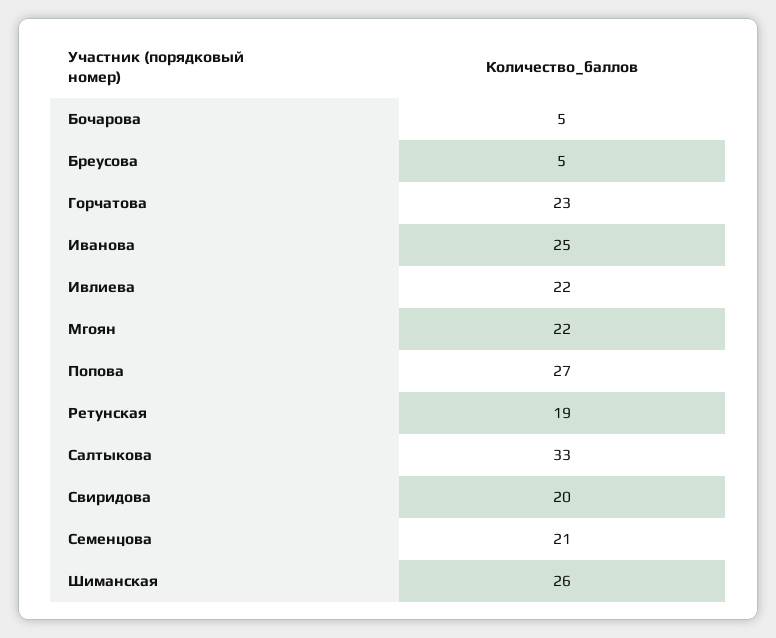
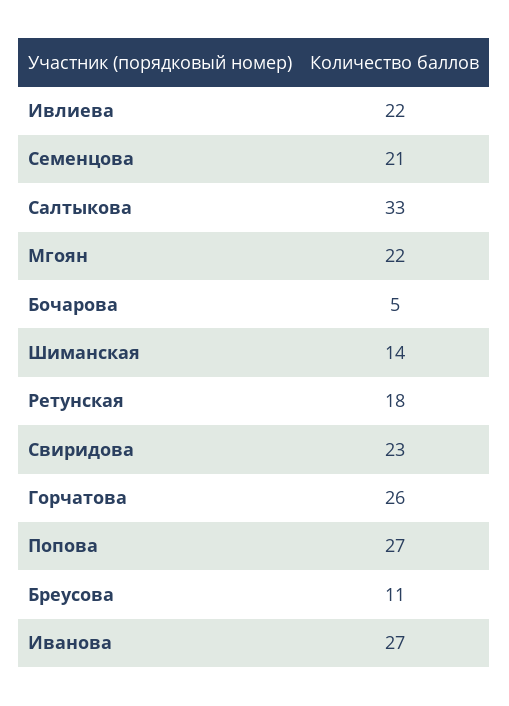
  {
    "Бочарова": 5,
-   "Бреусова": 5,
+   "Бреусова": 11,
-   "Горчатова": 23,
+   "Горчатова": 26,
-   "Иванова": 25,
+   "Иванова": 27,
    "Ивлиева": 22,
    "Мгоян": 22,
    "Попова": 27,
-   "Ретунская": 19,
+   "Ретунская": 18,
    "Салтыкова": 33,
-   "Свиридова": 20,
+   "Свиридова": 23,
    "Семенцова": 21,
-   "Шиманская": 26
+   "Шиманская": 14
  }

